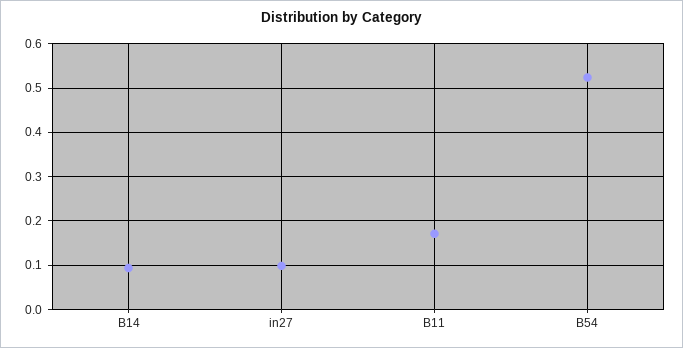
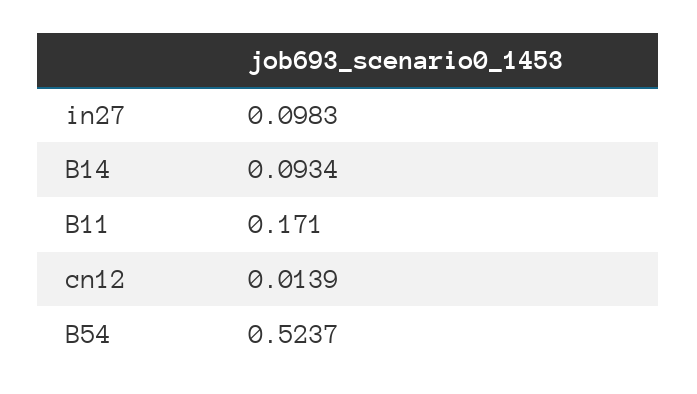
  {
    "B14": 0.0934,
    "in27": 0.0983,
    "B11": 0.171,
-   "B54": 0.5237
+   "B54": 0.5237,
+   "cn12": 0.0139
  }

